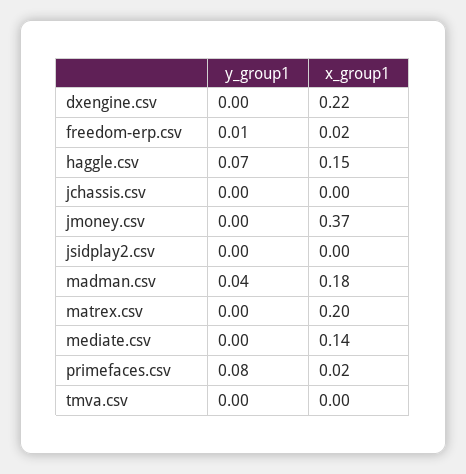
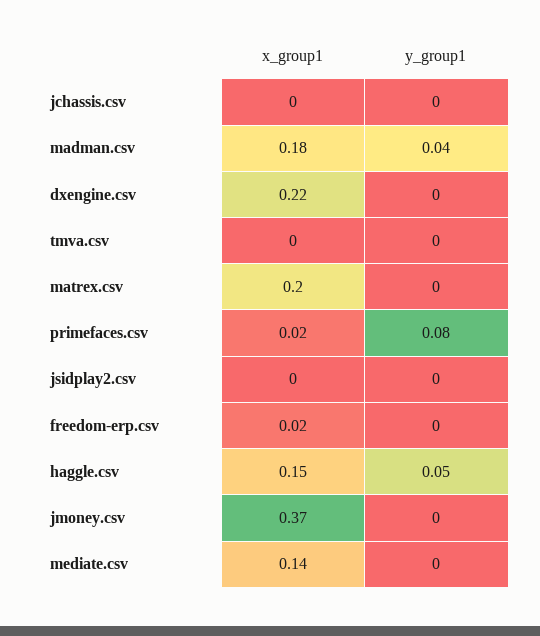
  {
    "y_group1": {
      "dxengine.csv": 0,
-     "freedom-erp.csv": 0.01,
+     "freedom-erp.csv": 0,
-     "haggle.csv": 0.07,
+     "haggle.csv": 0.05,
      "jchassis.csv": 0,
      "jmoney.csv": 0,
      "jsidplay2.csv": 0,
      "madman.csv": 0.04,
      "matrex.csv": 0,
      "mediate.csv": 0,
      "primefaces.csv": 0.08,
      "tmva.csv": 0
    },
    "x_group1": {
      "dxengine.csv": 0.22,
      "freedom-erp.csv": 0.02,
      "haggle.csv": 0.15,
      "jchassis.csv": 0,
      "jmoney.csv": 0.37,
      "jsidplay2.csv": 0,
      "madman.csv": 0.18,
      "matrex.csv": 0.2,
      "mediate.csv": 0.14,
      "primefaces.csv": 0.02,
      "tmva.csv": 0
    }
  }

